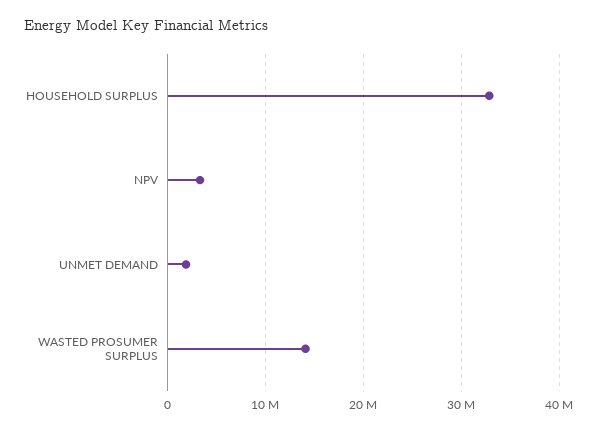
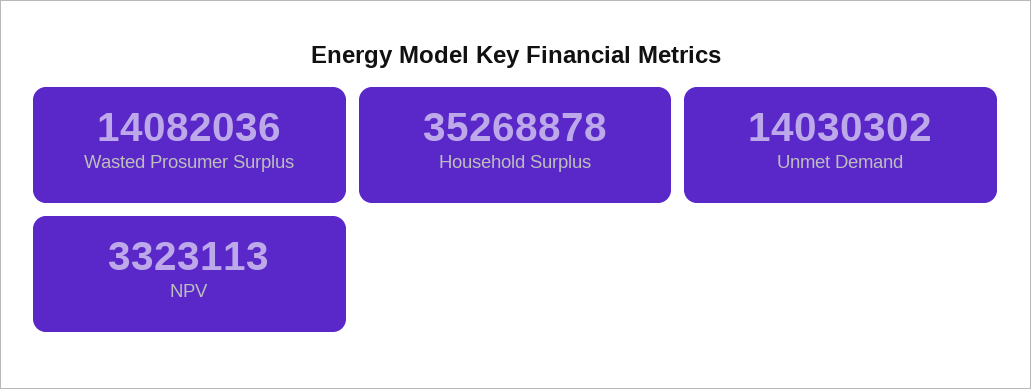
  {
-   "HOUSEHOLD SURPLUS": 33000000,
+   "HOUSEHOLD SURPLUS": 35268878,
    "NPV": 3323113,
-   "UNMET DEMAND": 2000000,
+   "UNMET DEMAND": 14030302,
    "WASTED PROSUMER SURPLUS": 14082036
  }

